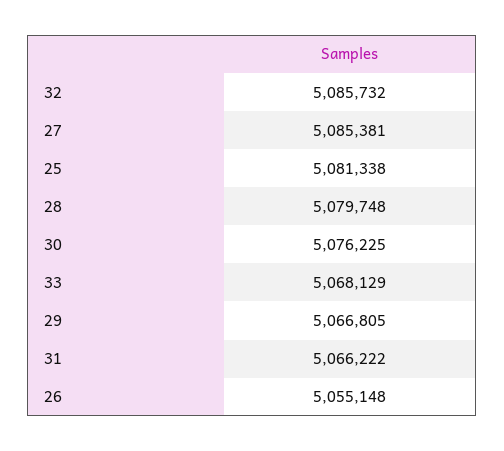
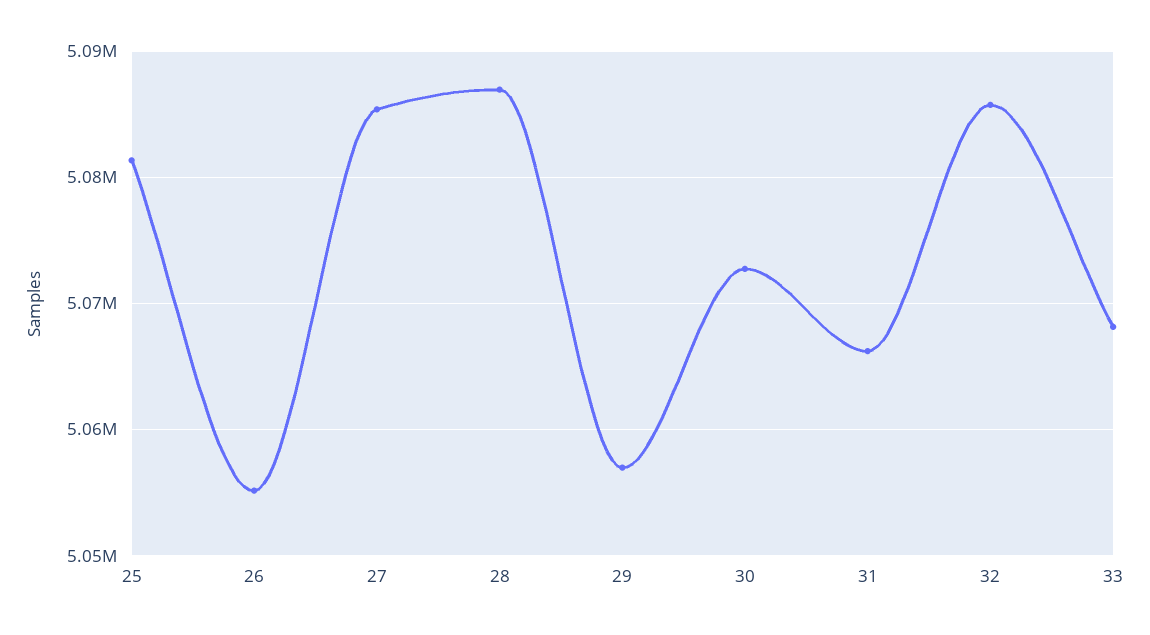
  {
    "32": 5085732,
    "27": 5085381,
    "25": 5081338,
-   "28": 5079748,
+   "28": 5087000,
-   "30": 5076225,
+   "30": 5073000,
    "33": 5068129,
-   "29": 5066805,
+   "29": 5057000,
    "31": 5066222,
    "26": 5055148
  }

